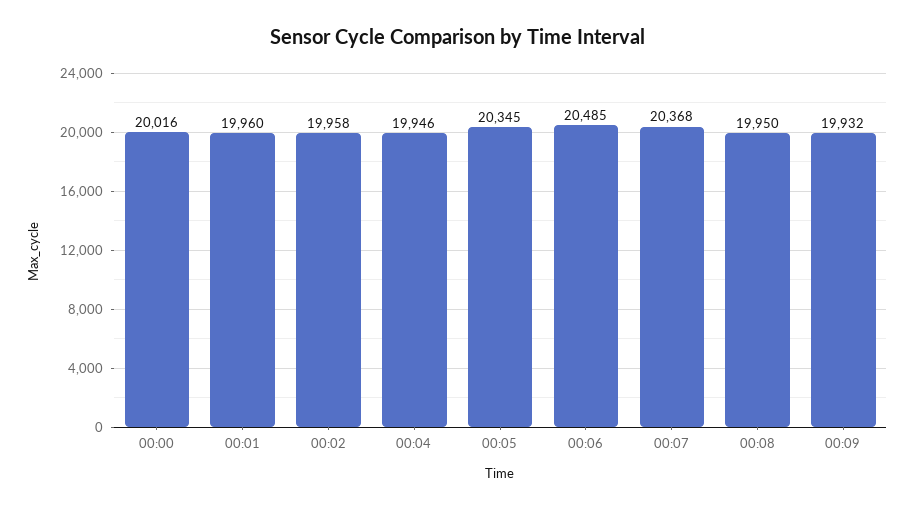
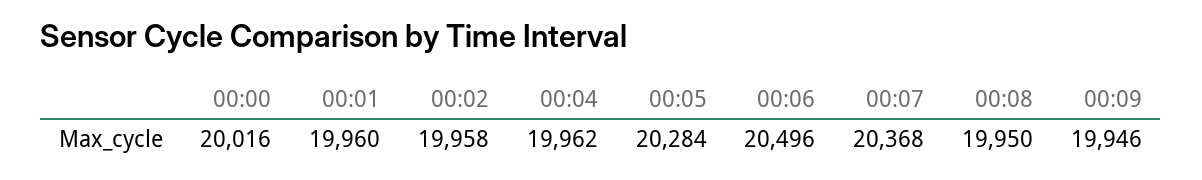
  {
    "00:00": 20016,
    "00:01": 19960,
    "00:02": 19958,
-   "00:04": 19946,
+   "00:04": 19962,
-   "00:05": 20345,
+   "00:05": 20284,
-   "00:06": 20485,
+   "00:06": 20496,
    "00:07": 20368,
    "00:08": 19950,
-   "00:09": 19932
+   "00:09": 19946
  }

